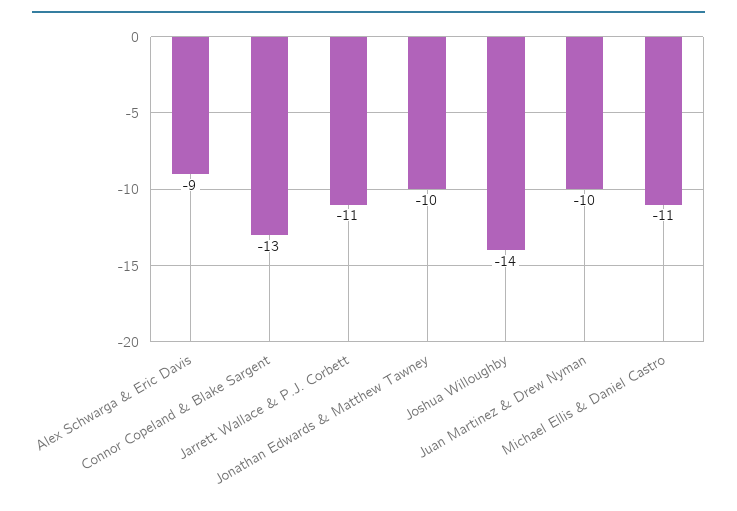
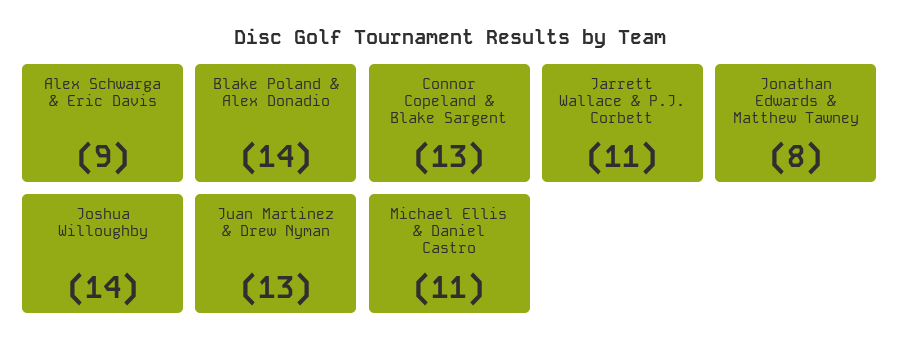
  {
    "Alex Schwarga & Eric Davis": -9,
    "Connor Copeland & Blake Sargent": -13,
    "Jarrett Wallace & P.J. Corbett": -11,
-   "Jonathan Edwards & Matthew Tawney": -10,
+   "Jonathan Edwards & Matthew Tawney": -8,
    "Joshua Willoughby": -14,
-   "Juan Martinez & Drew Nyman": -10,
+   "Juan Martinez & Drew Nyman": -13,
-   "Michael Ellis & Daniel Castro": -11
+   "Michael Ellis & Daniel Castro": -11,
+   "Blake Poland & Alex Donadio": -14
  }

